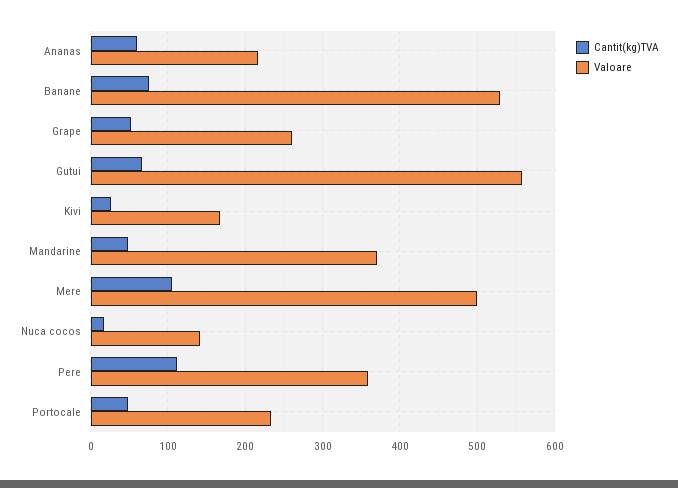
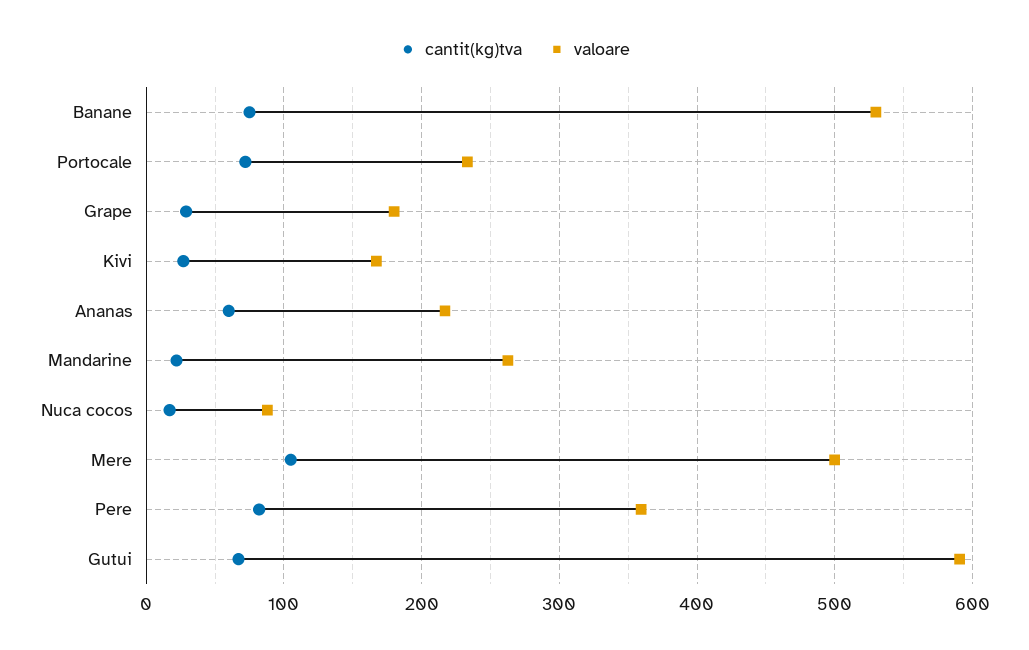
  {
    "Cantit(kg)TVA": {
      "Ananas": 60,
      "Banane": 80,
-     "Grape": 50,
+     "Grape": 30,
      "Gutui": 70,
      "Kivi": 30,
-     "Mandarine": 50,
+     "Mandarine": 20,
      "Mere": 110,
      "Nuca cocos": 20,
-     "Pere": 110,
+     "Pere": 80,
-     "Portocale": 50
+     "Portocale": 70
    },
    "Valoare": {
      "Ananas": 220,
      "Banane": 530,
-     "Grape": 260,
+     "Grape": 180,
-     "Gutui": 560,
+     "Gutui": 590,
      "Kivi": 170,
-     "Mandarine": 370,
+     "Mandarine": 260,
      "Mere": 500,
-     "Nuca cocos": 140,
+     "Nuca cocos": 90,
      "Pere": 360,
      "Portocale": 230
    }
  }

